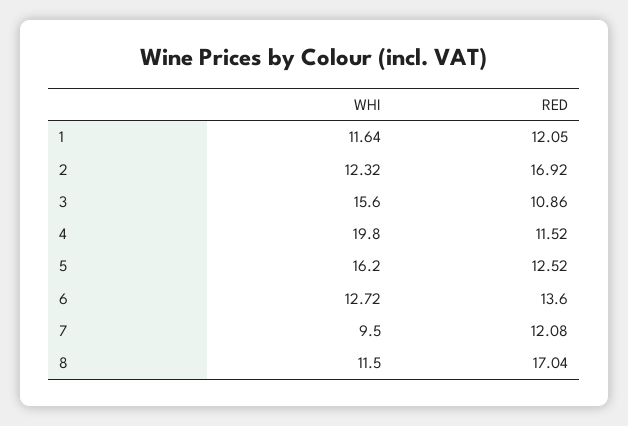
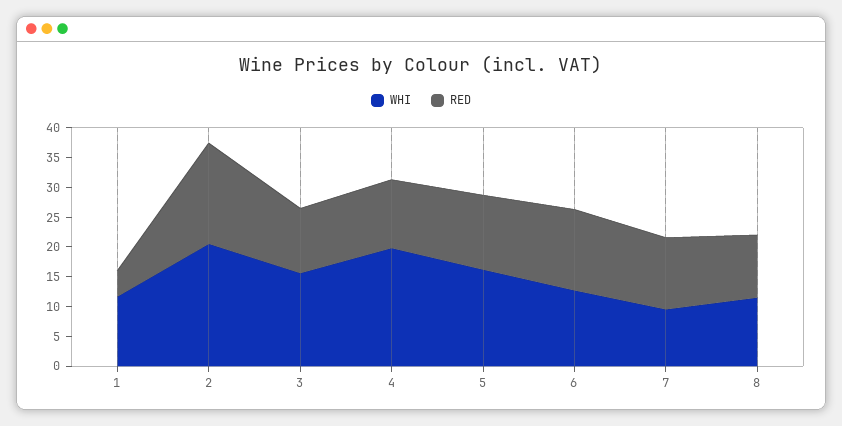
  {
    "WHI": {
      "1": 11.64,
-     "2": 12.32,
+     "2": 20,
      "3": 15.6,
      "4": 19.8,
      "5": 16.2,
      "6": 12.72,
      "7": 9.5,
      "8": 11.5
    },
    "RED": {
-     "1": 12.05,
+     "1": 5,
      "2": 16.92,
      "3": 10.86,
      "4": 11.52,
      "5": 12.52,
      "6": 13.6,
      "7": 12.08,
-     "8": 17.04
+     "8": 10
    }
  }

